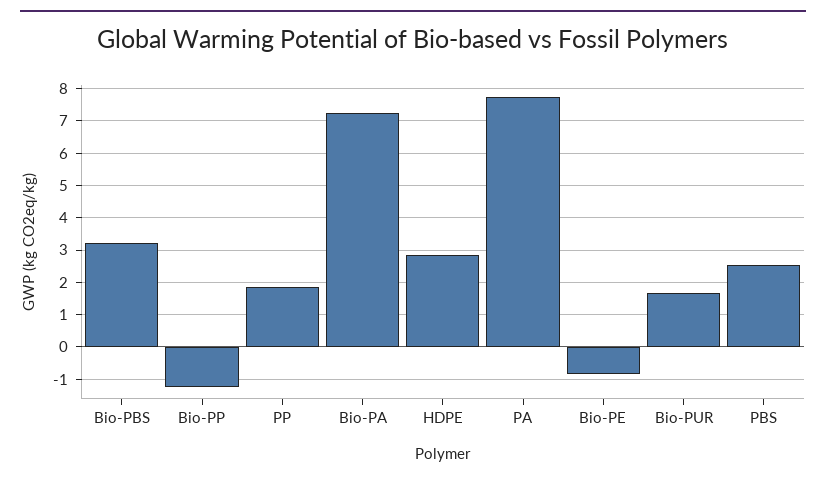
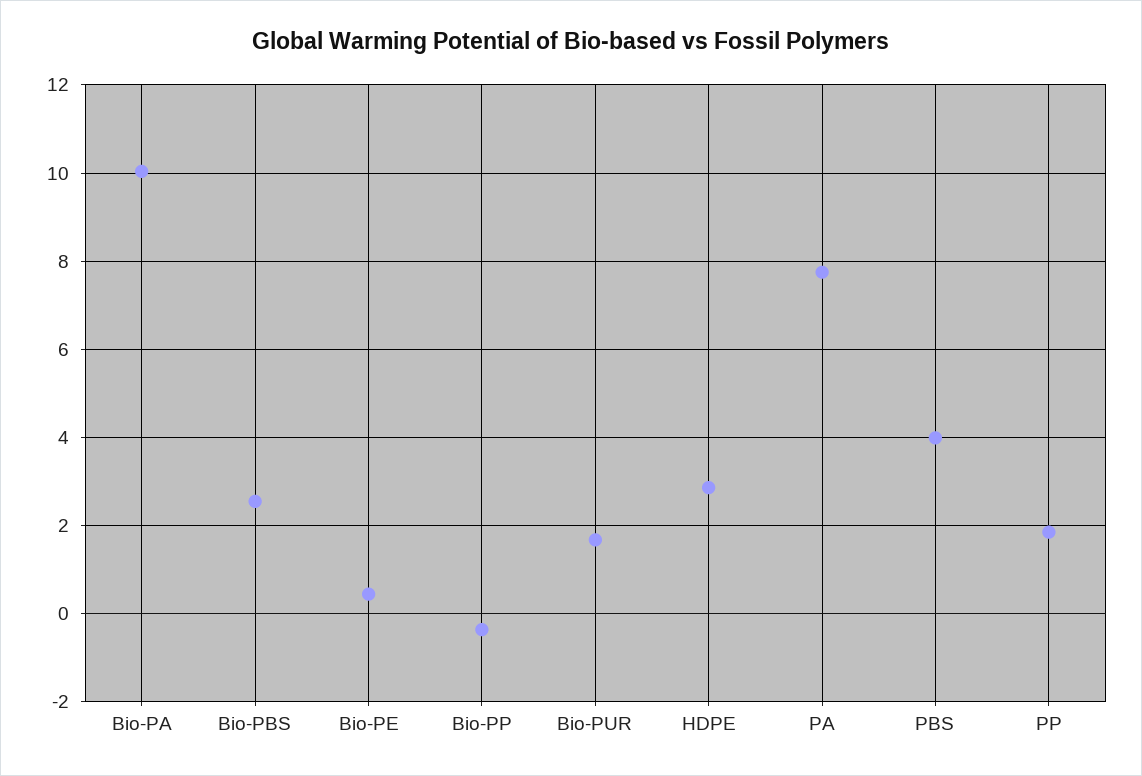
  {
-   "Bio-PBS": 3.2,
+   "Bio-PBS": 2.6,
-   "Bio-PP": -1.2,
+   "Bio-PP": -0.4,
    "PP": 1.8,
-   "Bio-PA": 7.2,
+   "Bio-PA": 10,
    "HDPE": 2.8,
    "PA": 7.8,
-   "Bio-PE": -0.8,
+   "Bio-PE": 0.4,
    "Bio-PUR": 1.6,
-   "PBS": 2.6
+   "PBS": 4
  }

